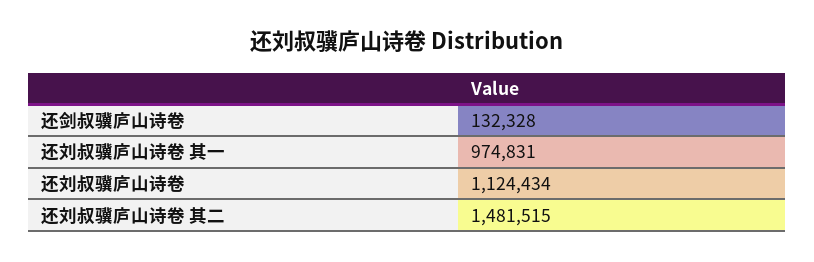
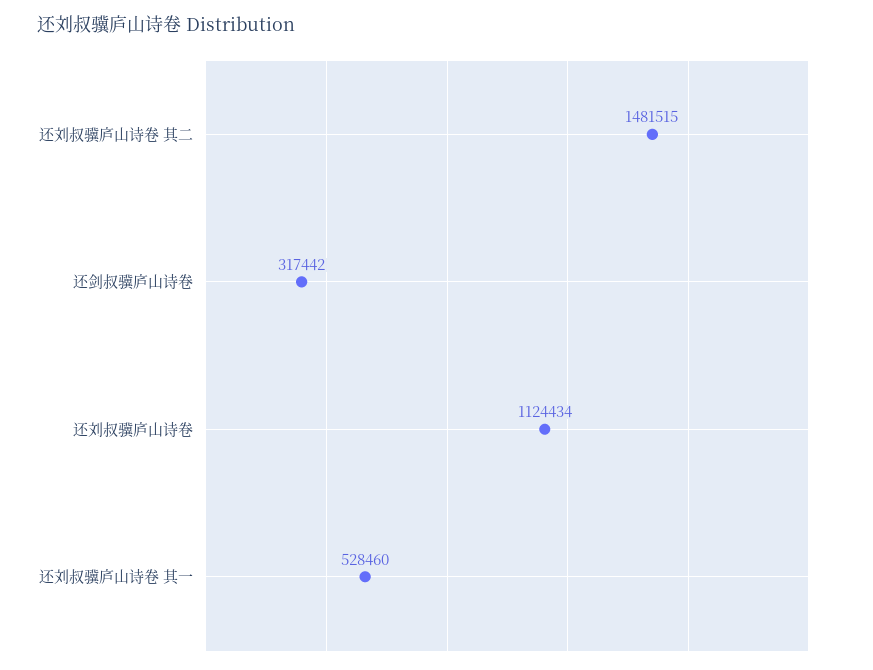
  {
-   "还剑叔骥庐山诗卷": 132328,
+   "还剑叔骥庐山诗卷": 317442,
-   "还刘叔骥庐山诗卷 其一": 974831,
+   "还刘叔骥庐山诗卷 其一": 528460,
    "还刘叔骥庐山诗卷": 1124434,
    "还刘叔骥庐山诗卷 其二": 1481515
  }

